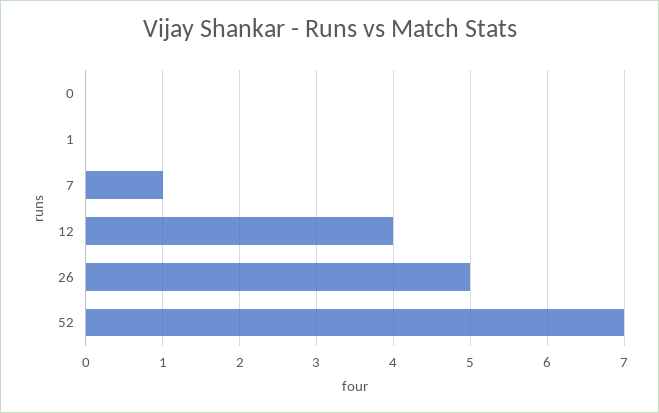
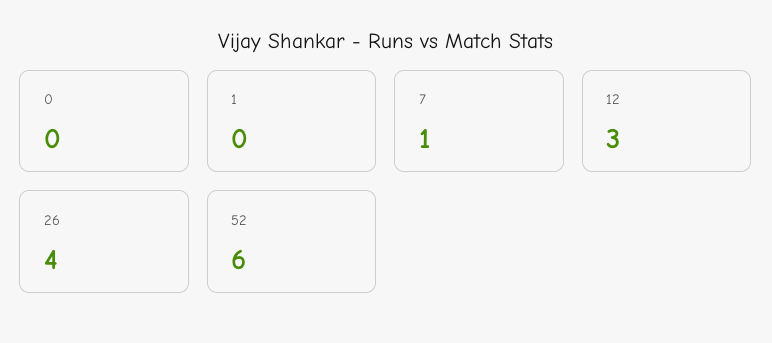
  {
    "0": 0,
    "1": 0,
    "7": 1,
-   "12": 4,
+   "12": 3,
-   "26": 5,
+   "26": 4,
-   "52": 7
+   "52": 6
  }

